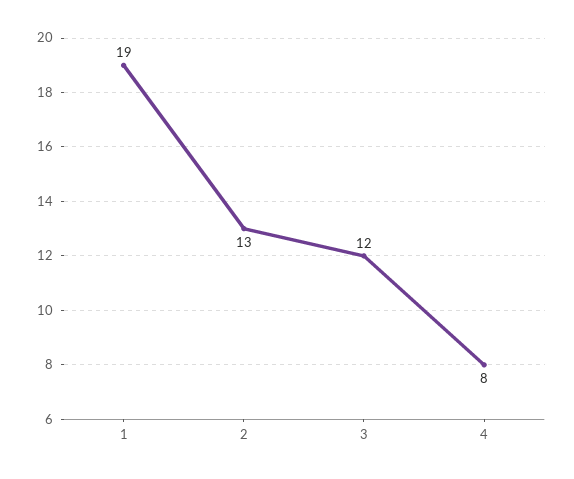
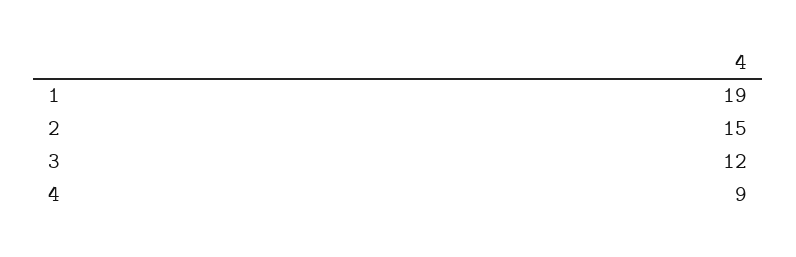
  {
    "1": 19,
-   "2": 13,
+   "2": 15,
    "3": 12,
-   "4": 8
+   "4": 9
  }

